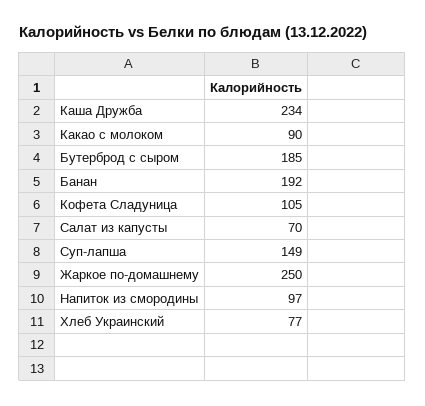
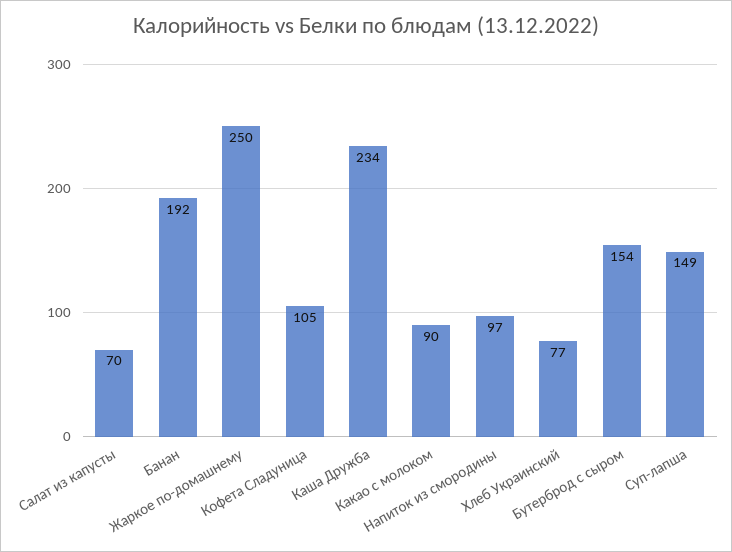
  {
    "Каша Дружба": 234,
    "Какао с молоком": 90,
-   "Бутерброд с сыром": 185,
+   "Бутерброд с сыром": 154,
    "Банан": 192,
    "Кофета Сладуница": 105,
    "Салат из капусты": 70,
    "Суп-лапша": 149,
    "Жаркое по-домашнему": 250,
    "Напиток из смородины": 97,
    "Хлеб Украинский": 77
  }

